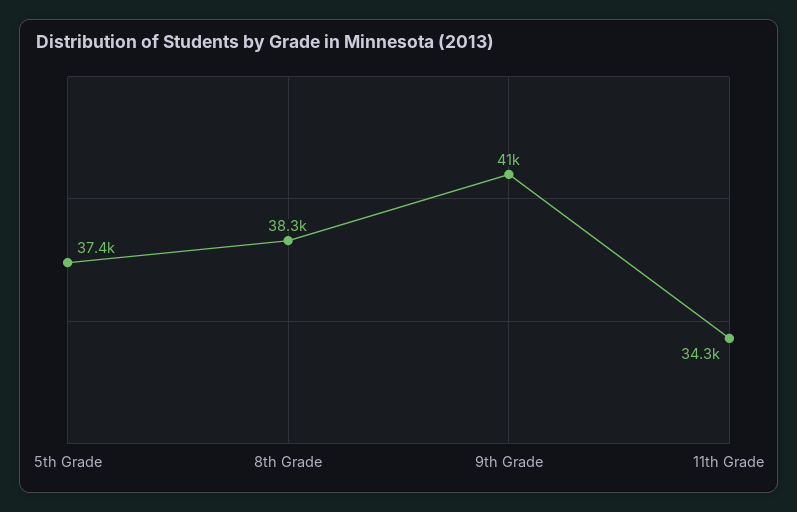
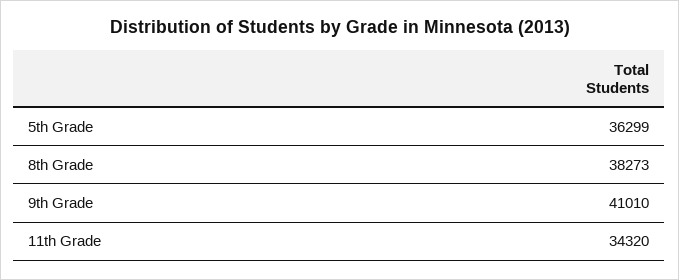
  {
-   "5th Grade": 37400,
+   "5th Grade": 36299,
    "8th Grade": 38273,
    "9th Grade": 41010,
    "11th Grade": 34320
  }

